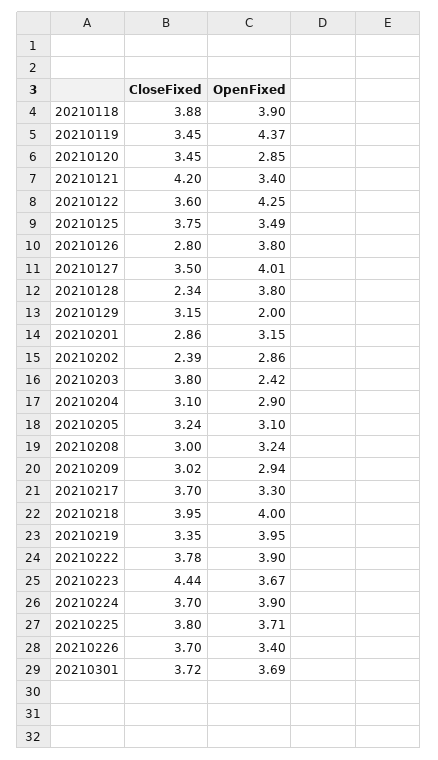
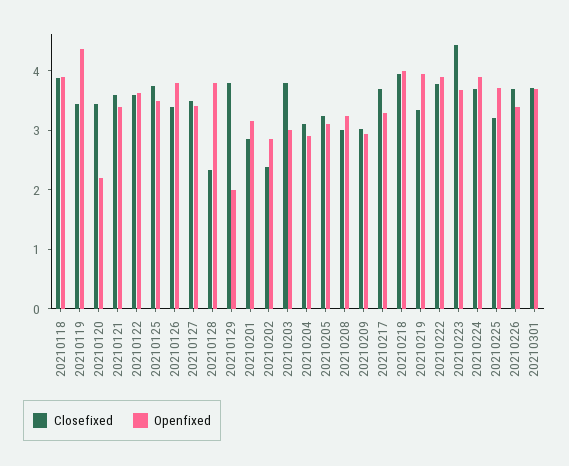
  {
    "CloseFixed": {
      "20210118": 3.88,
      "20210119": 3.45,
      "20210120": 3.45,
-     "20210121": 4.2,
+     "20210121": 3.6,
      "20210122": 3.6,
      "20210125": 3.75,
-     "20210126": 2.8,
+     "20210126": 3.4,
      "20210127": 3.5,
      "20210128": 2.34,
-     "20210129": 3.15,
+     "20210129": 3.8,
      "20210201": 2.86,
      "20210202": 2.39,
      "20210203": 3.8,
      "20210204": 3.1,
      "20210205": 3.24,
      "20210208": 3,
      "20210209": 3.02,
      "20210217": 3.7,
      "20210218": 3.95,
      "20210219": 3.35,
      "20210222": 3.78,
      "20210223": 4.44,
      "20210224": 3.7,
-     "20210225": 3.8,
+     "20210225": 3.2,
      "20210226": 3.7,
      "20210301": 3.72
    },
    "OpenFixed": {
      "20210118": 3.9,
      "20210119": 4.37,
-     "20210120": 2.85,
+     "20210120": 2.2,
      "20210121": 3.4,
-     "20210122": 4.25,
+     "20210122": 3.6,
      "20210125": 3.49,
      "20210126": 3.8,
-     "20210127": 4.01,
+     "20210127": 3.4,
      "20210128": 3.8,
      "20210129": 2,
      "20210201": 3.15,
      "20210202": 2.86,
-     "20210203": 2.42,
+     "20210203": 3,
      "20210204": 2.9,
      "20210205": 3.1,
      "20210208": 3.24,
      "20210209": 2.94,
      "20210217": 3.3,
      "20210218": 4,
      "20210219": 3.95,
      "20210222": 3.9,
      "20210223": 3.67,
      "20210224": 3.9,
      "20210225": 3.71,
      "20210226": 3.4,
      "20210301": 3.69
    }
  }

